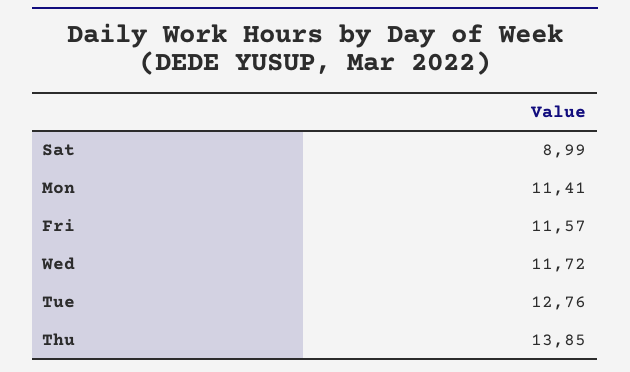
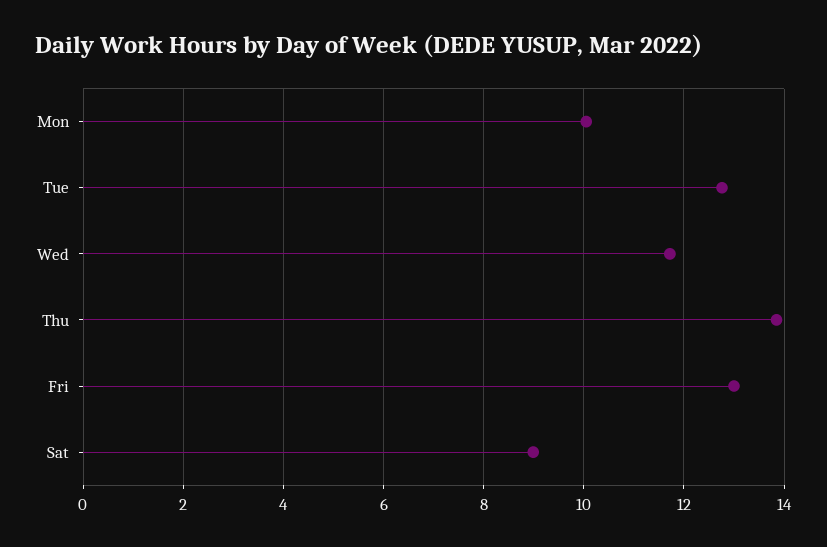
  {
    "Sat": 8.99,
-   "Mon": 11.41,
+   "Mon": 10,
-   "Fri": 11.57,
+   "Fri": 13,
    "Wed": 11.72,
    "Tue": 12.76,
    "Thu": 13.85
  }

